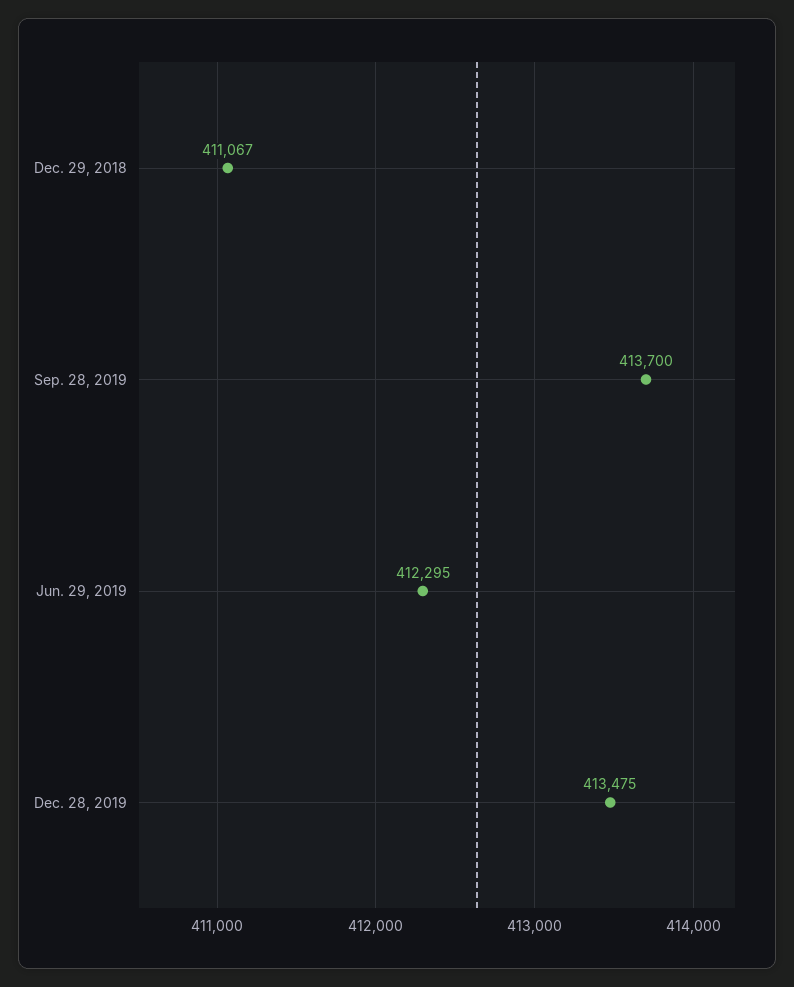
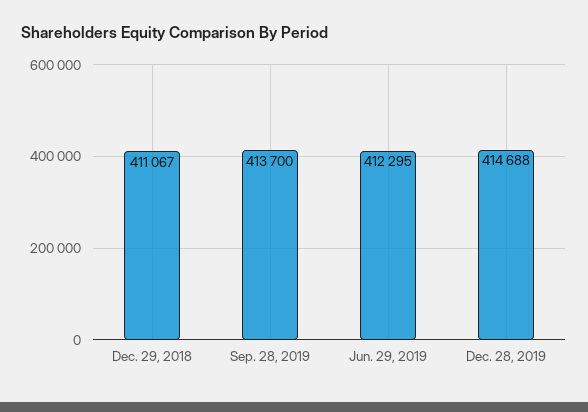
  {
    "Dec. 29, 2018": 411067,
    "Sep. 28, 2019": 413700,
    "Jun. 29, 2019": 412295,
-   "Dec. 28, 2019": 413475
+   "Dec. 28, 2019": 414688
  }

